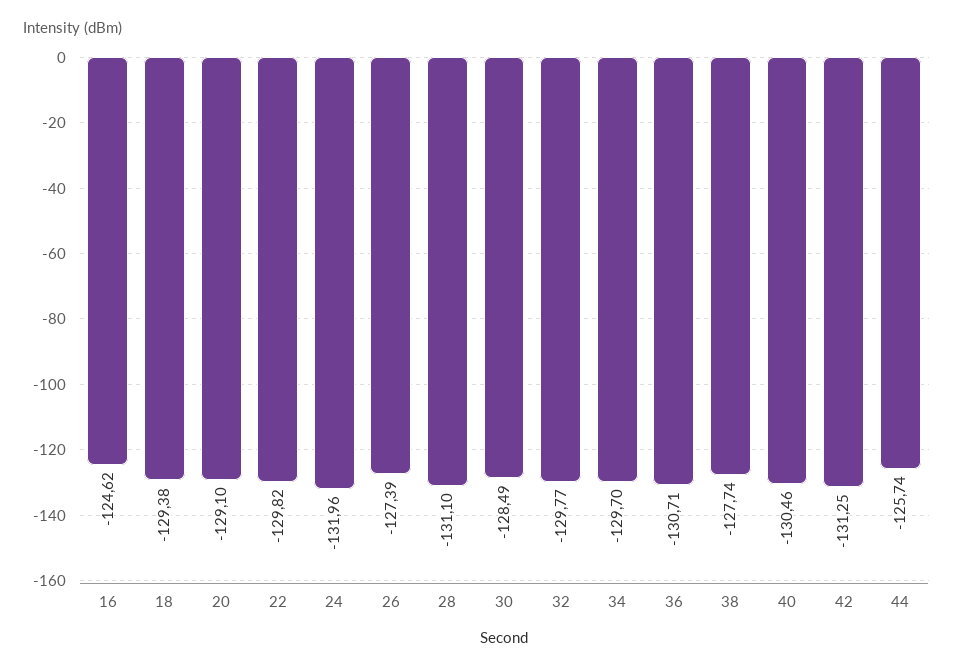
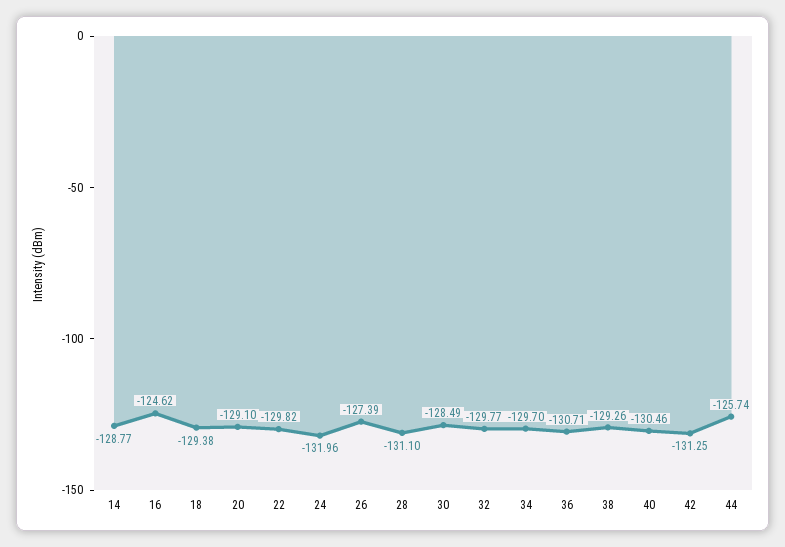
  {
    "16": -124.62,
    "18": -129.38,
    "20": -129.1,
    "22": -129.82,
    "24": -131.96,
    "26": -127.39,
    "28": -131.1,
    "30": -128.49,
    "32": -129.77,
    "34": -129.7,
    "36": -130.71,
-   "38": -127.74,
+   "38": -129.26,
    "40": -130.46,
    "42": -131.25,
-   "44": -125.74
+   "44": -125.74,
+   "14": -128.77
  }

